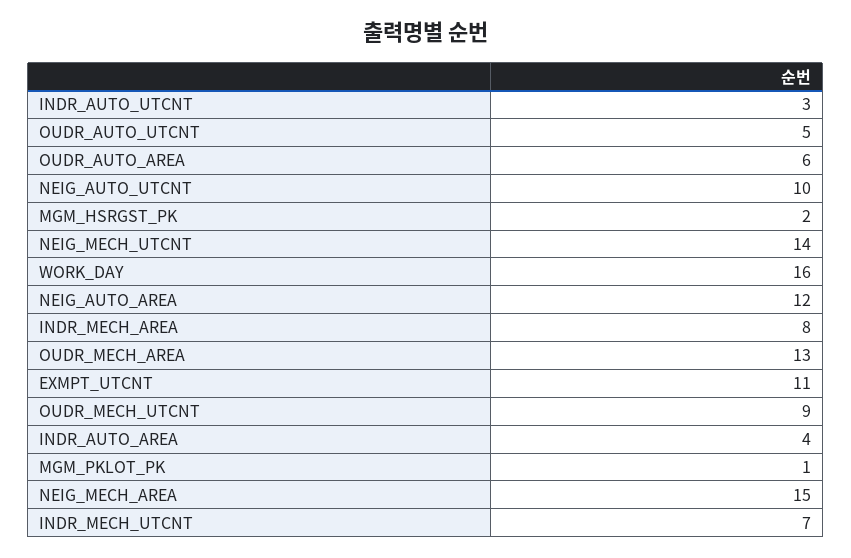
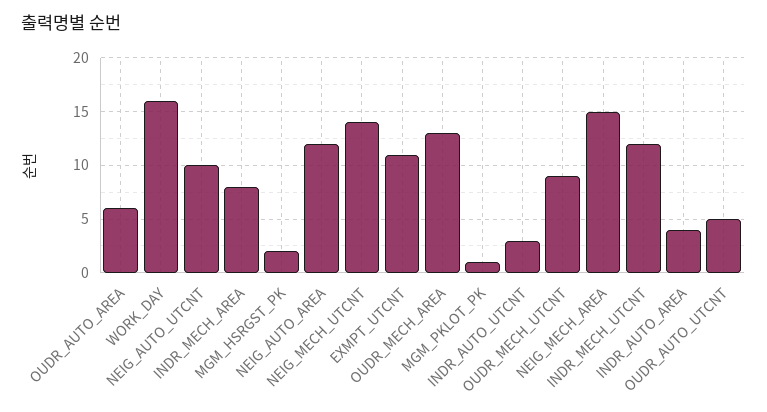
  {
    "INDR_AUTO_UTCNT": 3,
    "OUDR_AUTO_UTCNT": 5,
    "OUDR_AUTO_AREA": 6,
    "NEIG_AUTO_UTCNT": 10,
    "MGM_HSRGST_PK": 2,
    "NEIG_MECH_UTCNT": 14,
    "WORK_DAY": 16,
    "NEIG_AUTO_AREA": 12,
    "INDR_MECH_AREA": 8,
    "OUDR_MECH_AREA": 13,
    "EXMPT_UTCNT": 11,
    "OUDR_MECH_UTCNT": 9,
    "INDR_AUTO_AREA": 4,
    "MGM_PKLOT_PK": 1,
    "NEIG_MECH_AREA": 15,
-   "INDR_MECH_UTCNT": 7
+   "INDR_MECH_UTCNT": 12
  }

